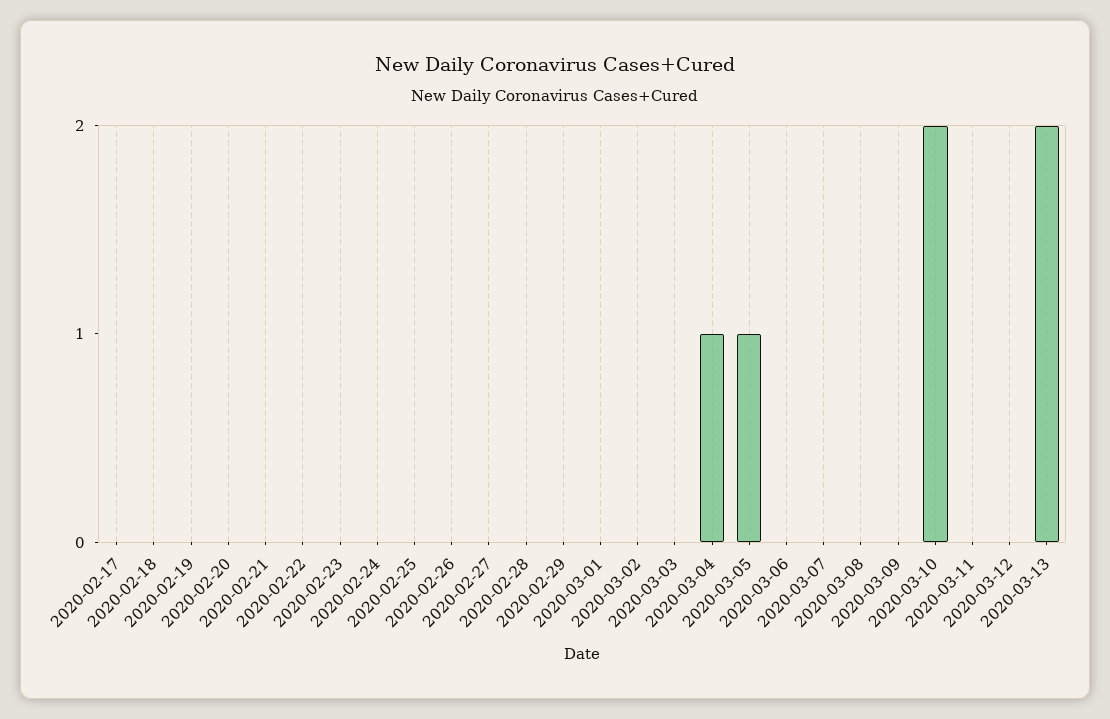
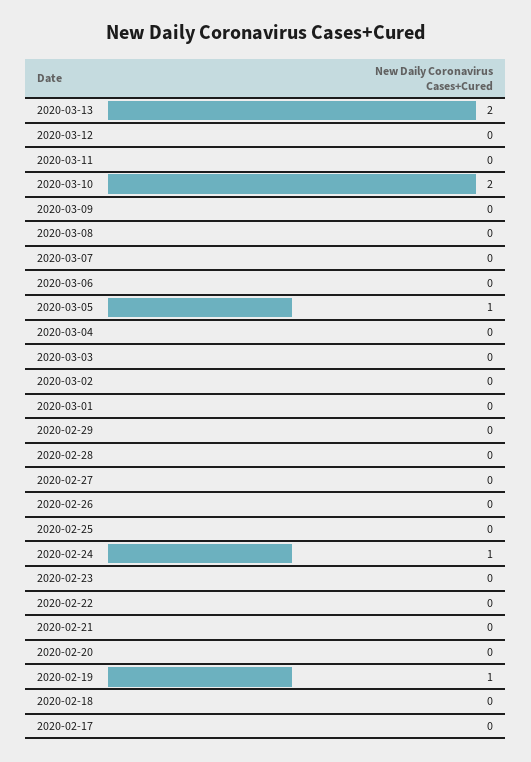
  {
    "2020-02-17": 0,
    "2020-02-18": 0,
-   "2020-02-19": 0,
+   "2020-02-19": 1,
    "2020-02-20": 0,
    "2020-02-21": 0,
    "2020-02-22": 0,
    "2020-02-23": 0,
-   "2020-02-24": 0,
+   "2020-02-24": 1,
    "2020-02-25": 0,
    "2020-02-26": 0,
    "2020-02-27": 0,
    "2020-02-28": 0,
    "2020-02-29": 0,
    "2020-03-01": 0,
    "2020-03-02": 0,
    "2020-03-03": 0,
-   "2020-03-04": 1,
+   "2020-03-04": 0,
    "2020-03-05": 1,
    "2020-03-06": 0,
    "2020-03-07": 0,
    "2020-03-08": 0,
    "2020-03-09": 0,
    "2020-03-10": 2,
    "2020-03-11": 0,
    "2020-03-12": 0,
    "2020-03-13": 2
  }

